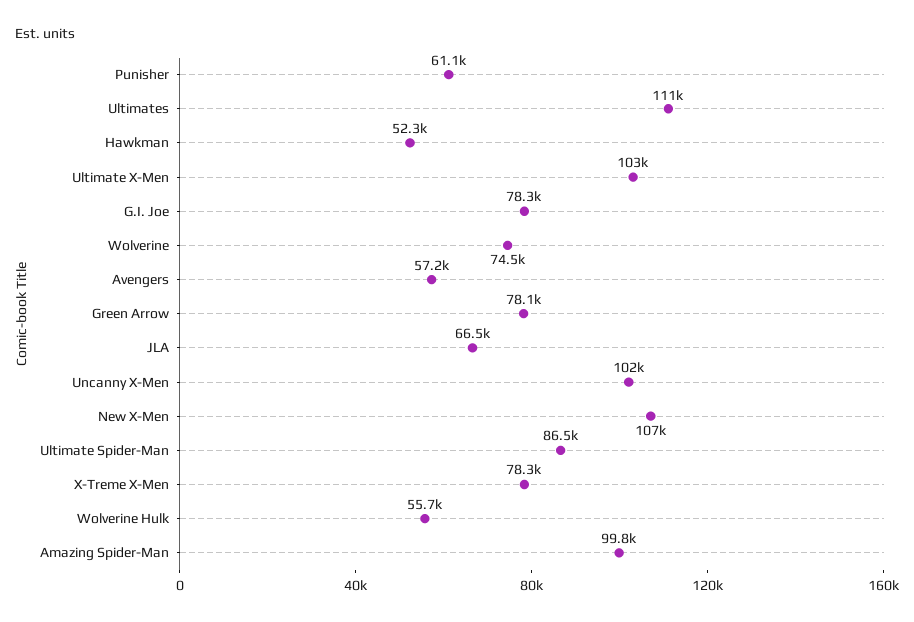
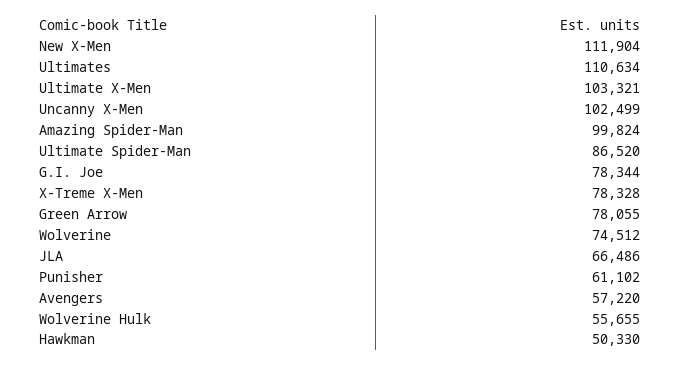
  {
    "Punisher": 61102,
    "Ultimates": 110634,
-   "Hawkman": 52300,
+   "Hawkman": 50330,
    "Ultimate X-Men": 103321,
    "G.I. Joe": 78344,
    "Wolverine": 74512,
    "Avengers": 57220,
    "Green Arrow": 78055,
    "JLA": 66486,
    "Uncanny X-Men": 102499,
-   "New X-Men": 107000,
+   "New X-Men": 111904,
    "Ultimate Spider-Man": 86520,
    "X-Treme X-Men": 78328,
    "Wolverine Hulk": 55655,
    "Amazing Spider-Man": 99824
  }

